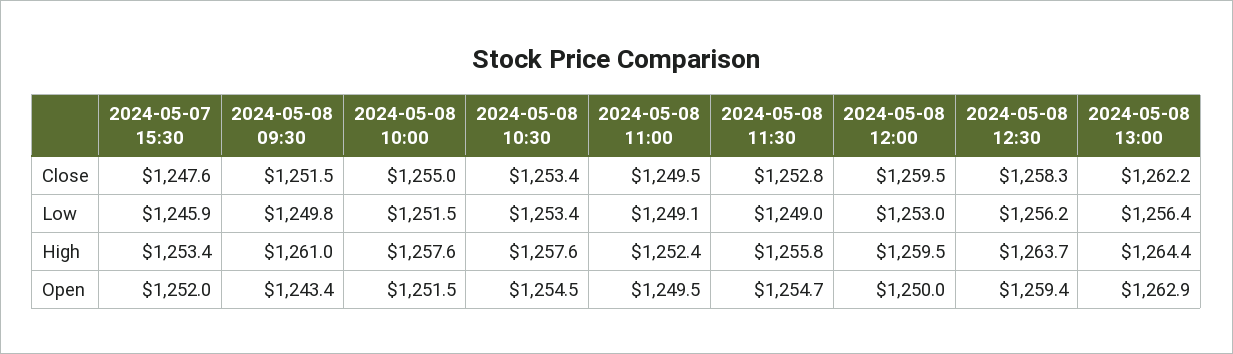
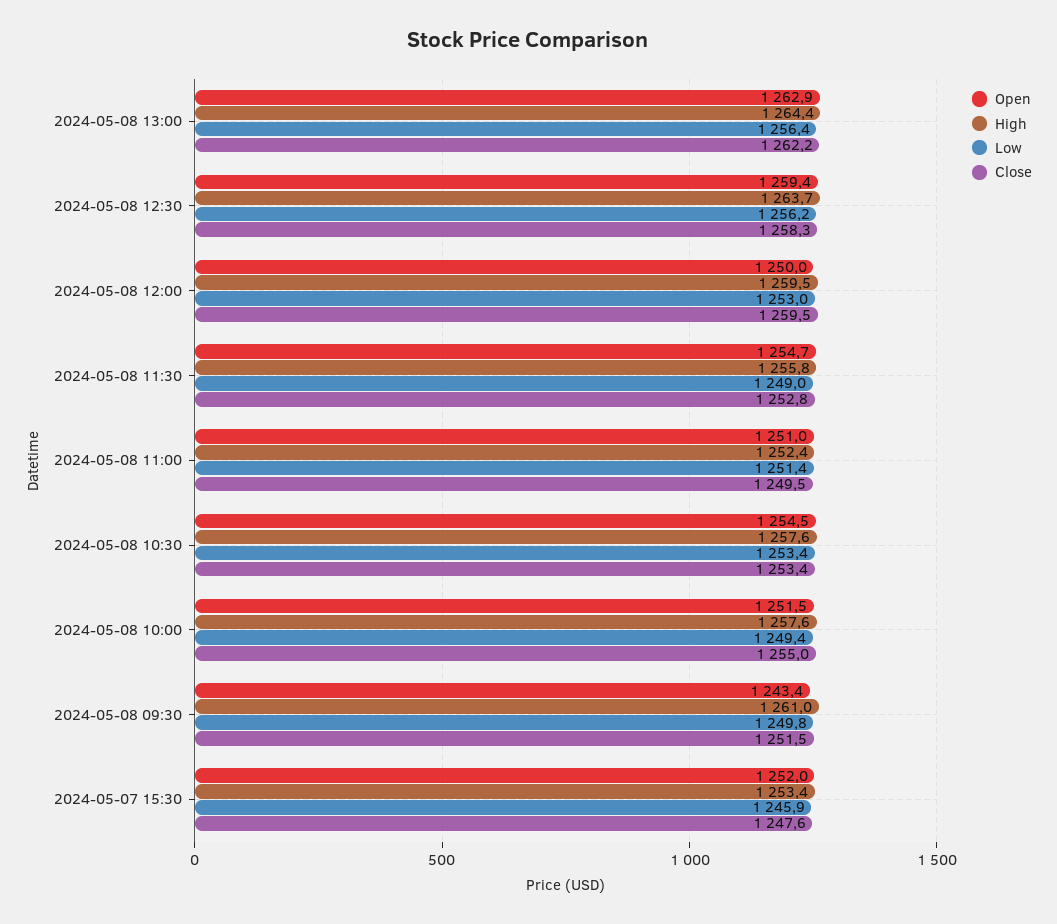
  {
    "Close": {
      "2024-05-07 15:30": 1247.6,
      "2024-05-08 09:30": 1251.5,
      "2024-05-08 10:00": 1255,
      "2024-05-08 10:30": 1253.4,
      "2024-05-08 11:00": 1249.5,
      "2024-05-08 11:30": 1252.8,
      "2024-05-08 12:00": 1259.5,
      "2024-05-08 12:30": 1258.3,
      "2024-05-08 13:00": 1262.2
    },
    "Low": {
      "2024-05-07 15:30": 1245.9,
      "2024-05-08 09:30": 1249.8,
-     "2024-05-08 10:00": 1251.5,
+     "2024-05-08 10:00": 1249.4,
      "2024-05-08 10:30": 1253.4,
-     "2024-05-08 11:00": 1249.1,
+     "2024-05-08 11:00": 1251.4,
      "2024-05-08 11:30": 1249,
      "2024-05-08 12:00": 1253,
      "2024-05-08 12:30": 1256.2,
      "2024-05-08 13:00": 1256.4
    },
    "High": {
      "2024-05-07 15:30": 1253.4,
      "2024-05-08 09:30": 1261,
      "2024-05-08 10:00": 1257.6,
      "2024-05-08 10:30": 1257.6,
      "2024-05-08 11:00": 1252.4,
      "2024-05-08 11:30": 1255.8,
      "2024-05-08 12:00": 1259.5,
      "2024-05-08 12:30": 1263.7,
      "2024-05-08 13:00": 1264.4
    },
    "Open": {
      "2024-05-07 15:30": 1252,
      "2024-05-08 09:30": 1243.4,
      "2024-05-08 10:00": 1251.5,
      "2024-05-08 10:30": 1254.5,
-     "2024-05-08 11:00": 1249.5,
+     "2024-05-08 11:00": 1251,
      "2024-05-08 11:30": 1254.7,
      "2024-05-08 12:00": 1250,
      "2024-05-08 12:30": 1259.4,
      "2024-05-08 13:00": 1262.9
    }
  }

